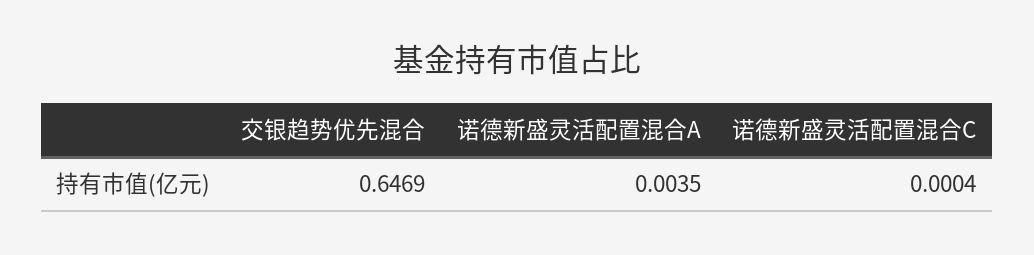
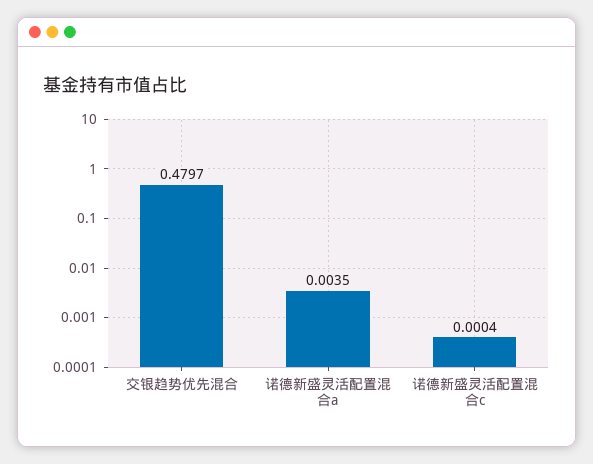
  {
-   "交银趋势优先混合": 0.6469,
+   "交银趋势优先混合": 0.4797,
    "诺德新盛灵活配置混合A": 0.0035,
    "诺德新盛灵活配置混合C": 0.0004
  }

